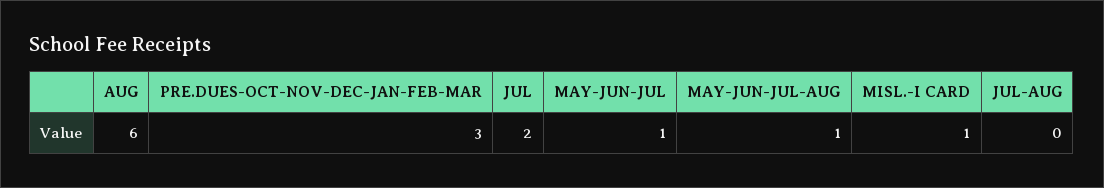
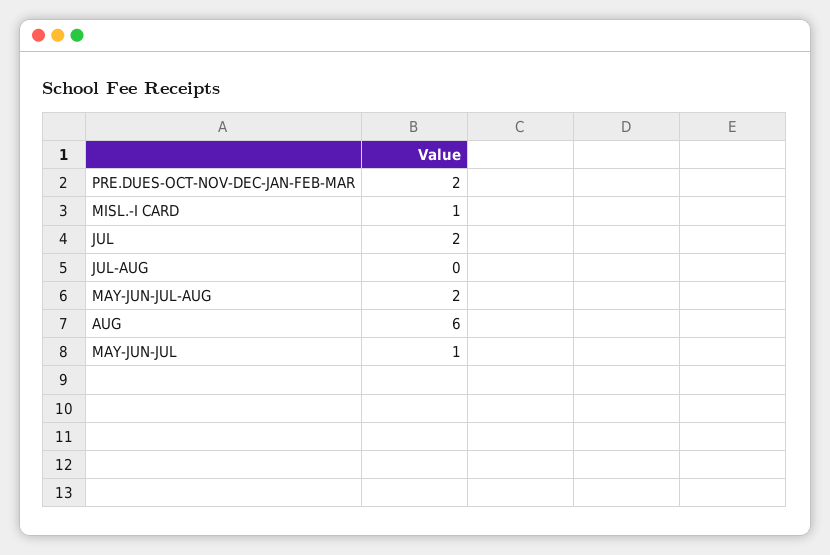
  {
    "AUG": 6,
-   "PRE.DUES-OCT-NOV-DEC-JAN-FEB-MAR": 3,
+   "PRE.DUES-OCT-NOV-DEC-JAN-FEB-MAR": 2,
    "JUL": 2,
    "MAY-JUN-JUL": 1,
-   "MAY-JUN-JUL-AUG": 1,
+   "MAY-JUN-JUL-AUG": 2,
    "MISL.-I CARD": 1,
    "JUL-AUG": 0
  }

